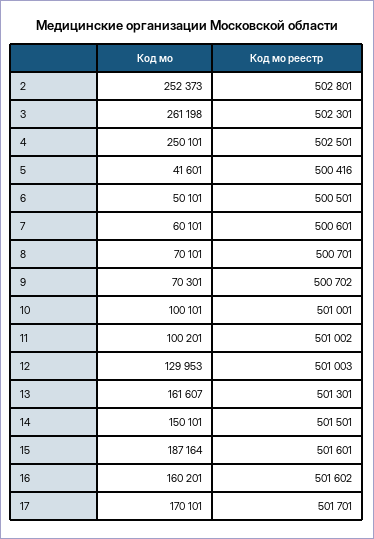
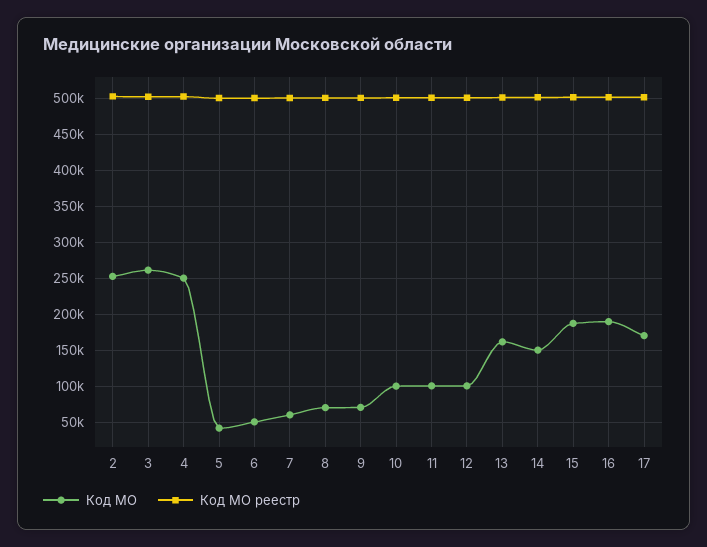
  {
    "Код мо": {
      "2": 252373,
      "3": 261198,
      "4": 250101,
      "5": 41601,
      "6": 50101,
      "7": 60101,
      "8": 70101,
      "9": 70301,
      "10": 100101,
      "11": 100201,
-     "12": 129953,
+     "12": 100000,
      "13": 161607,
      "14": 150101,
      "15": 187164,
-     "16": 160201,
+     "16": 190000,
      "17": 170101
    },
    "Код мо реестр": {
      "2": 502801,
      "3": 502301,
      "4": 502501,
      "5": 500416,
      "6": 500501,
      "7": 500601,
      "8": 500701,
      "9": 500702,
      "10": 501001,
      "11": 501002,
      "12": 501003,
      "13": 501301,
      "14": 501501,
      "15": 501601,
      "16": 501602,
      "17": 501701
    }
  }

